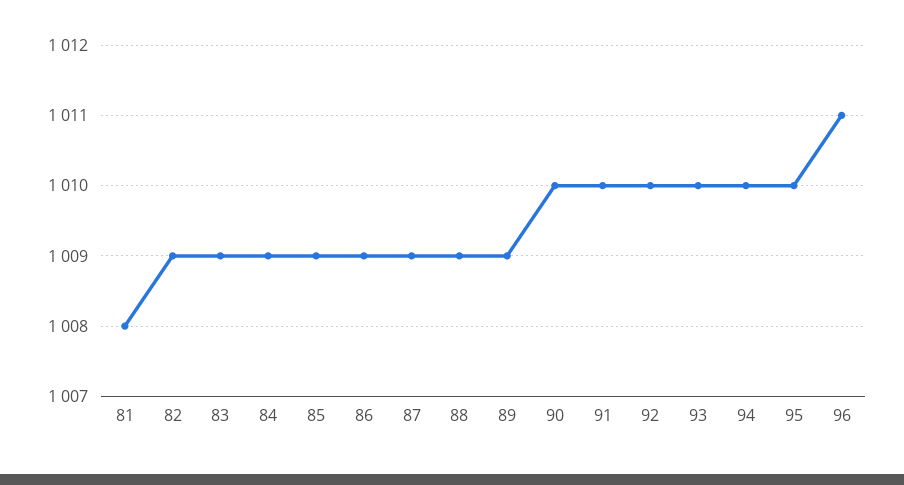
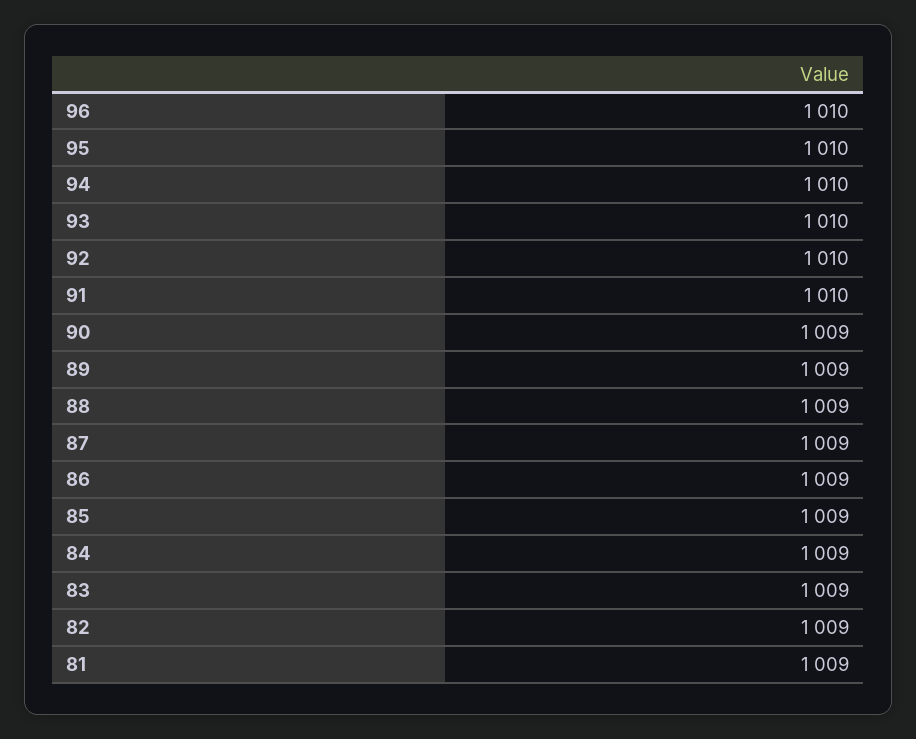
  {
-   "81": 1008,
+   "81": 1009,
    "82": 1009,
    "83": 1009,
    "84": 1009,
    "85": 1009,
    "86": 1009,
    "87": 1009,
    "88": 1009,
    "89": 1009,
-   "90": 1010,
+   "90": 1009,
    "91": 1010,
    "92": 1010,
    "93": 1010,
    "94": 1010,
    "95": 1010,
-   "96": 1011
+   "96": 1010
  }

